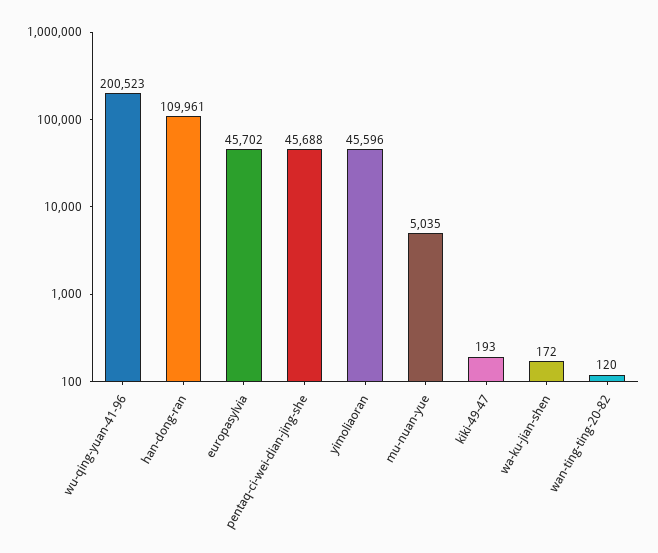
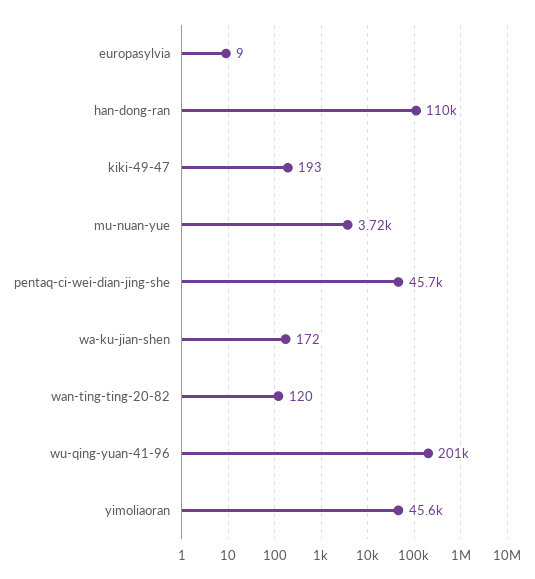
  {
    "wu-qing-yuan-41-96": 200523,
    "han-dong-ran": 109961,
-   "europasylvia": 45702,
+   "europasylvia": 9,
    "pentaq-ci-wei-dian-jing-she": 45688,
    "yimoliaoran": 45596,
-   "mu-nuan-yue": 5035,
+   "mu-nuan-yue": 3720,
    "kiki-49-47": 193,
    "wa-ku-jian-shen": 172,
    "wan-ting-ting-20-82": 120
  }

